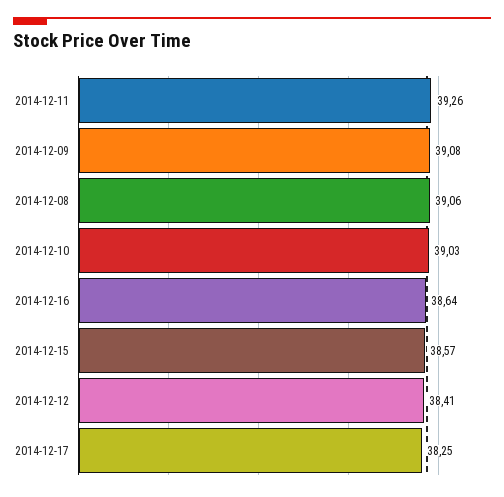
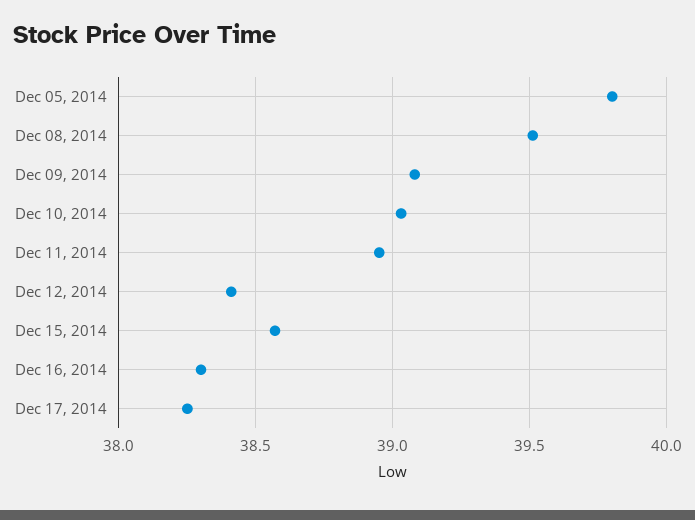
  {
-   "2014-12-11": 39.26,
+   "2014-12-11": 38.95,
    "2014-12-09": 39.08,
-   "2014-12-08": 39.06,
+   "2014-12-08": 39.5,
    "2014-12-10": 39.03,
-   "2014-12-16": 38.64,
+   "2014-12-16": 38.3,
    "2014-12-15": 38.57,
    "2014-12-12": 38.41,
-   "2014-12-17": 38.25
+   "2014-12-17": 38.25,
+   "Dec 05, 2014": 39.8
  }

